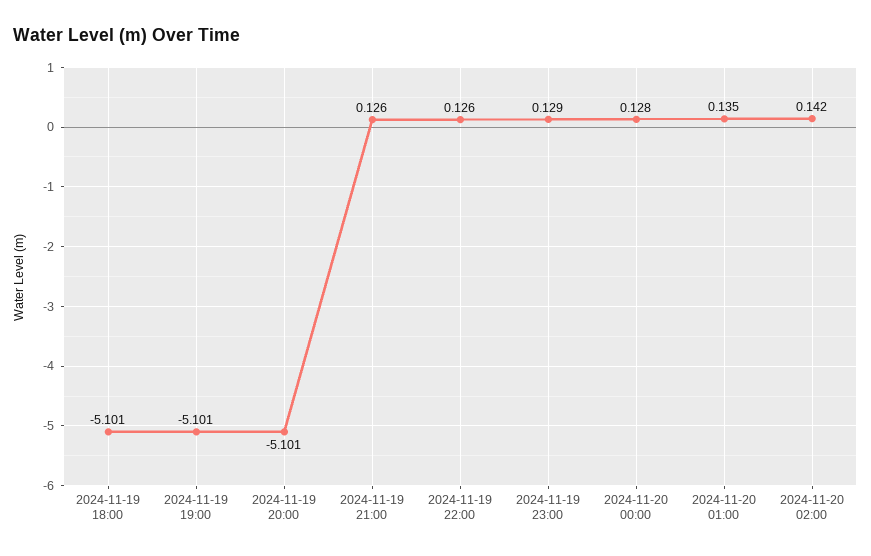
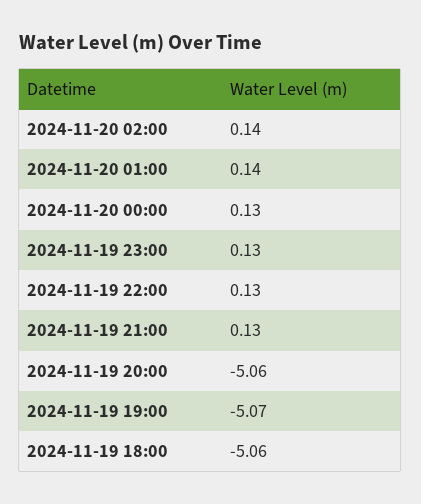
  {
-   "2024-11-19 18:00": -5.101,
+   "2024-11-19 18:00": -5.06,
-   "2024-11-19 19:00": -5.101,
+   "2024-11-19 19:00": -5.07,
-   "2024-11-19 20:00": -5.101,
+   "2024-11-19 20:00": -5.06,
    "2024-11-19 21:00": 0.126,
    "2024-11-19 22:00": 0.126,
    "2024-11-19 23:00": 0.129,
    "2024-11-20 00:00": 0.128,
    "2024-11-20 01:00": 0.135,
    "2024-11-20 02:00": 0.142
  }

